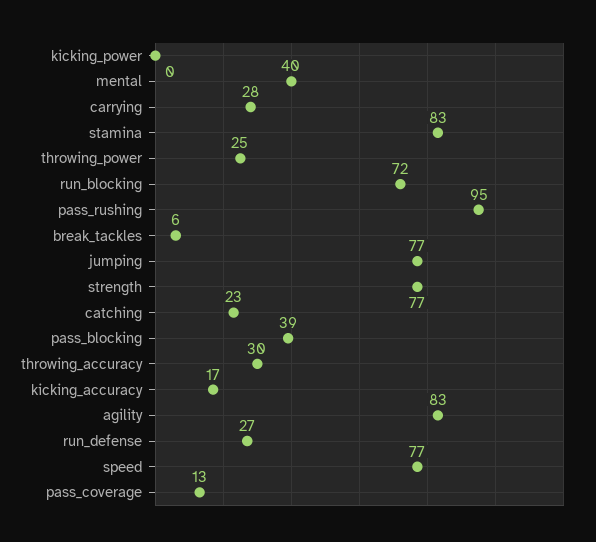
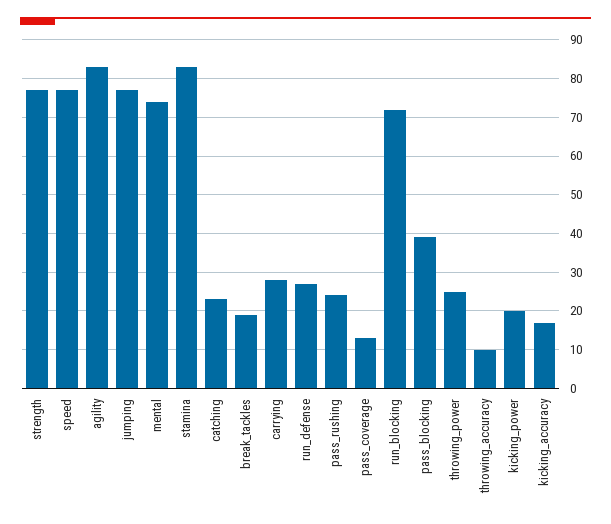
  {
-   "kicking_power": 0,
+   "kicking_power": 20,
-   "mental": 40,
+   "mental": 75,
    "carrying": 28,
    "stamina": 83,
    "throwing_power": 25,
    "run_blocking": 72,
-   "pass_rushing": 95,
+   "pass_rushing": 25,
-   "break_tackles": 6,
+   "break_tackles": 20,
    "jumping": 77,
    "strength": 77,
    "catching": 23,
    "pass_blocking": 39,
-   "throwing_accuracy": 30,
+   "throwing_accuracy": 10,
    "kicking_accuracy": 17,
    "agility": 83,
    "run_defense": 27,
    "speed": 77,
    "pass_coverage": 13
  }

